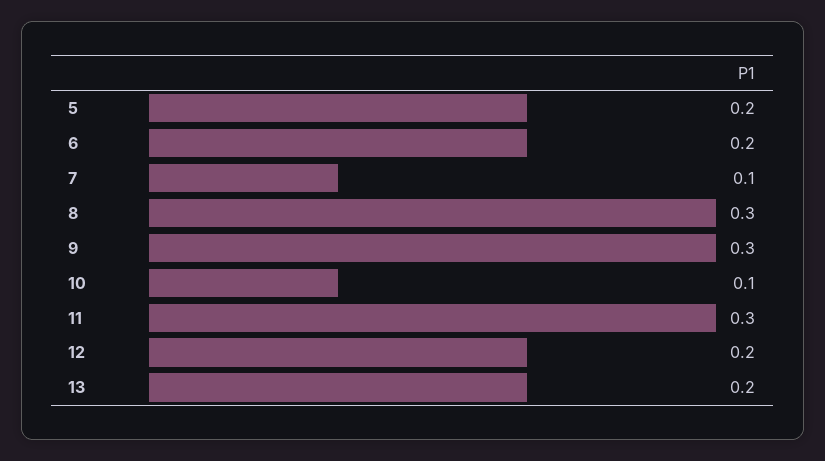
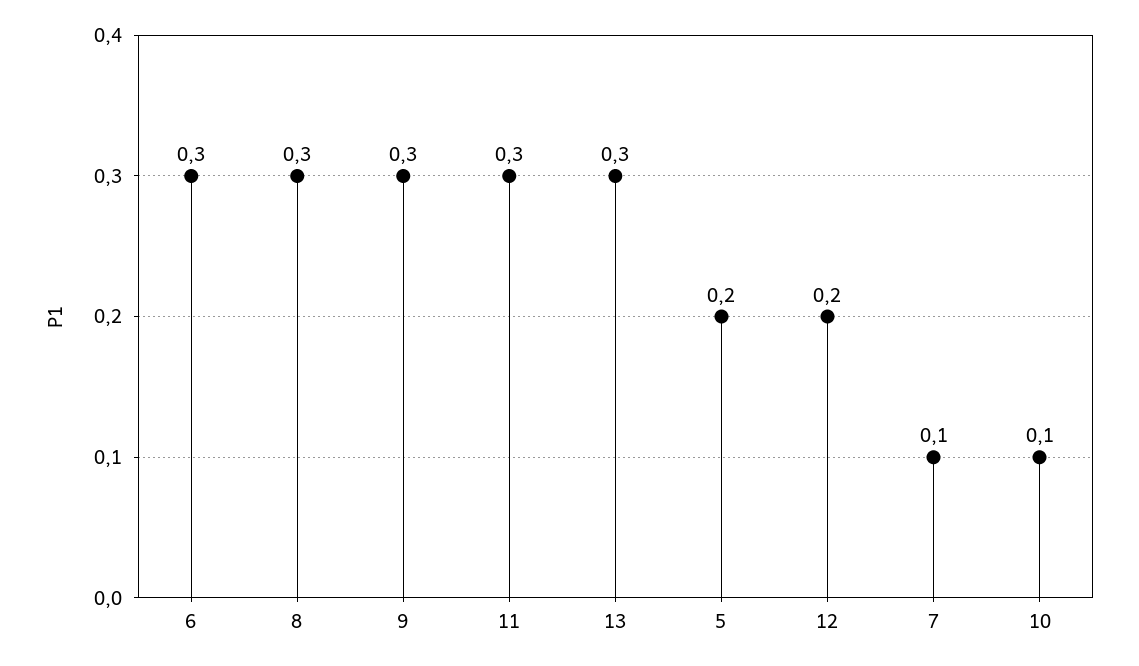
  {
    "5": 0.2,
-   "6": 0.2,
+   "6": 0.3,
    "7": 0.1,
    "8": 0.3,
    "9": 0.3,
    "10": 0.1,
    "11": 0.3,
    "12": 0.2,
-   "13": 0.2
+   "13": 0.3
  }

